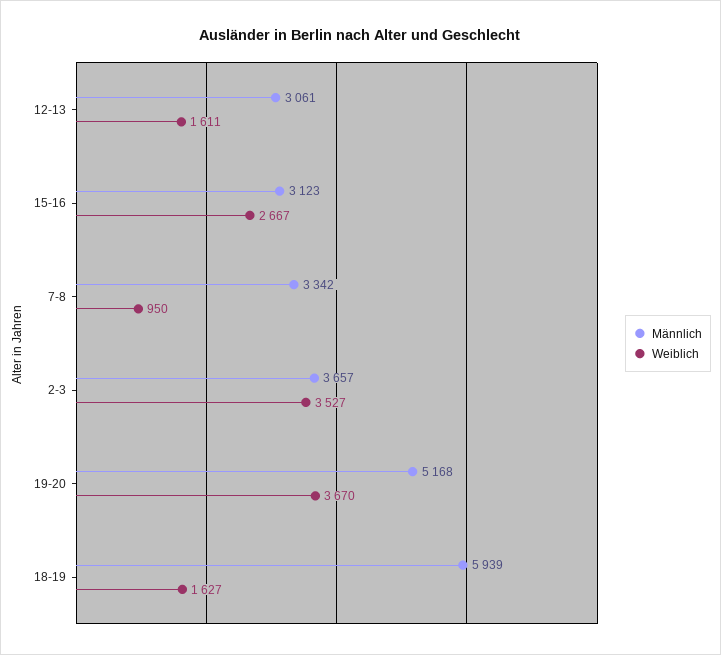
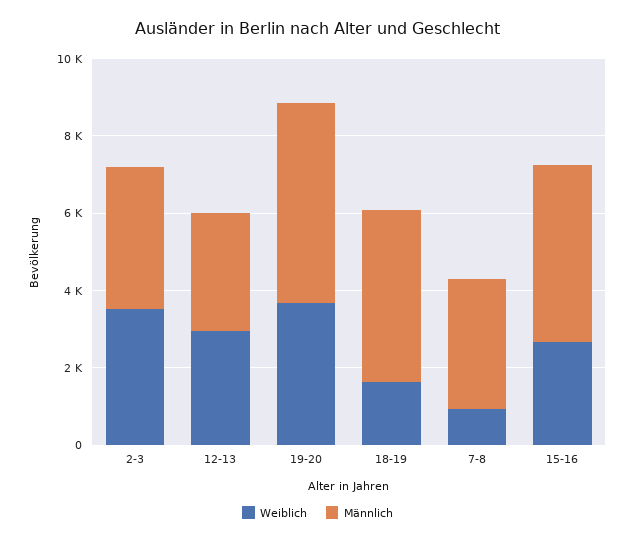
  {
    "Männlich": {
      "12-13": 3061,
-     "15-16": 3123,
+     "15-16": 4500,
      "7-8": 3342,
      "2-3": 3657,
      "19-20": 5168,
-     "18-19": 5939
+     "18-19": 4500
    },
    "Weiblich": {
-     "12-13": 1611,
+     "12-13": 3000,
      "15-16": 2667,
      "7-8": 950,
      "2-3": 3527,
      "19-20": 3670,
      "18-19": 1627
    }
  }

